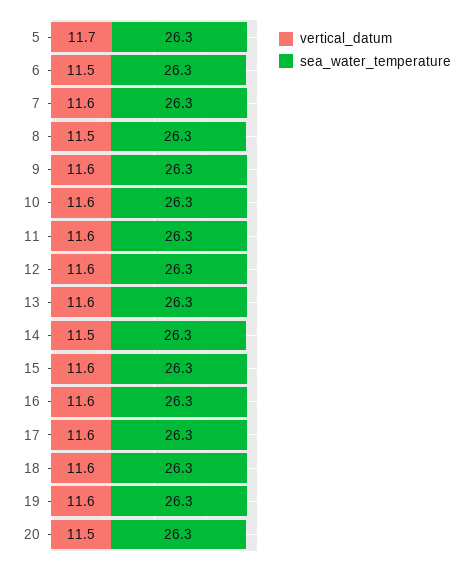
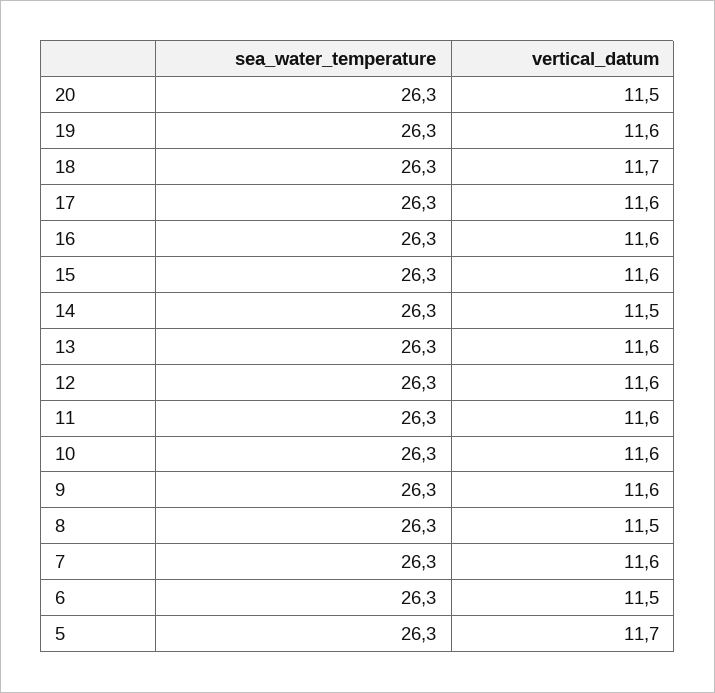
  {
    "vertical_datum": {
      "5": 11.7,
      "6": 11.5,
      "7": 11.6,
      "8": 11.5,
      "9": 11.6,
      "10": 11.6,
      "11": 11.6,
      "12": 11.6,
      "13": 11.6,
      "14": 11.5,
      "15": 11.6,
      "16": 11.6,
      "17": 11.6,
-     "18": 11.6,
+     "18": 11.7,
      "19": 11.6,
      "20": 11.5
    },
    "sea_water_temperature": {
      "5": 26.3,
      "6": 26.3,
      "7": 26.3,
      "8": 26.3,
      "9": 26.3,
      "10": 26.3,
      "11": 26.3,
      "12": 26.3,
      "13": 26.3,
      "14": 26.3,
      "15": 26.3,
      "16": 26.3,
      "17": 26.3,
      "18": 26.3,
      "19": 26.3,
      "20": 26.3
    }
  }

